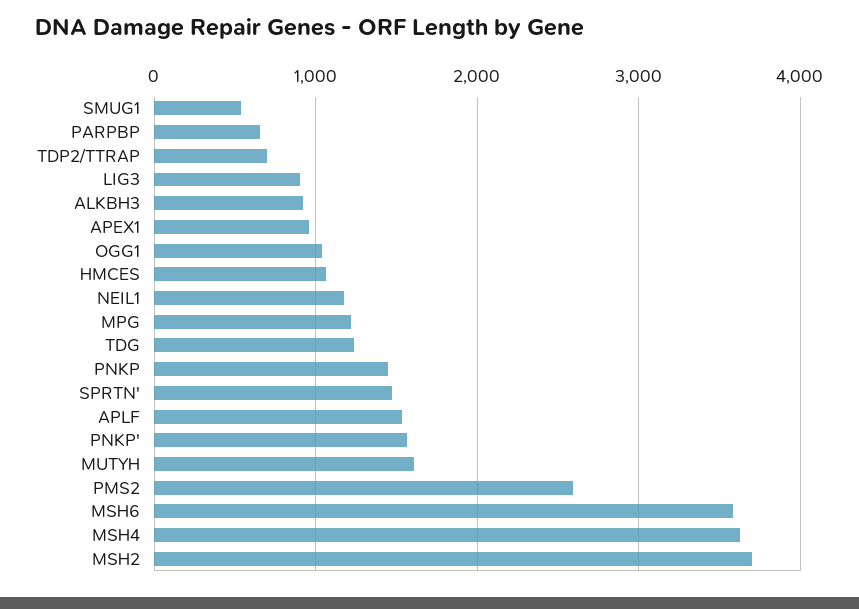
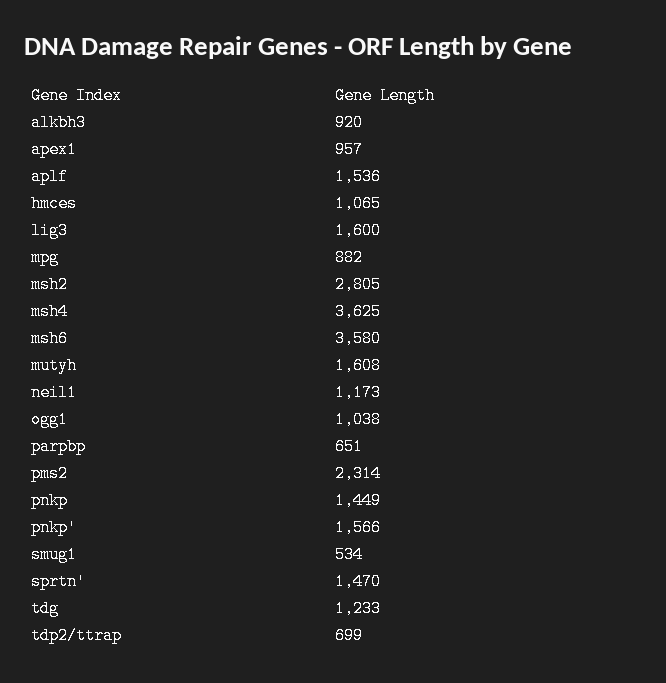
  {
    "SMUG1": 534,
    "PARPBP": 651,
    "TDP2/TTRAP": 699,
-   "LIG3": 900,
+   "LIG3": 1600,
    "ALKBH3": 920,
    "APEX1": 957,
    "OGG1": 1038,
    "HMCES": 1065,
    "NEIL1": 1173,
-   "MPG": 1200,
+   "MPG": 882,
    "TDG": 1233,
    "PNKP": 1449,
    "SPRTN'": 1470,
    "APLF": 1536,
    "PNKP'": 1566,
    "MUTYH": 1608,
-   "PMS2": 2600,
+   "PMS2": 2314,
    "MSH6": 3580,
    "MSH4": 3625,
-   "MSH2": 3700
+   "MSH2": 2805
  }

